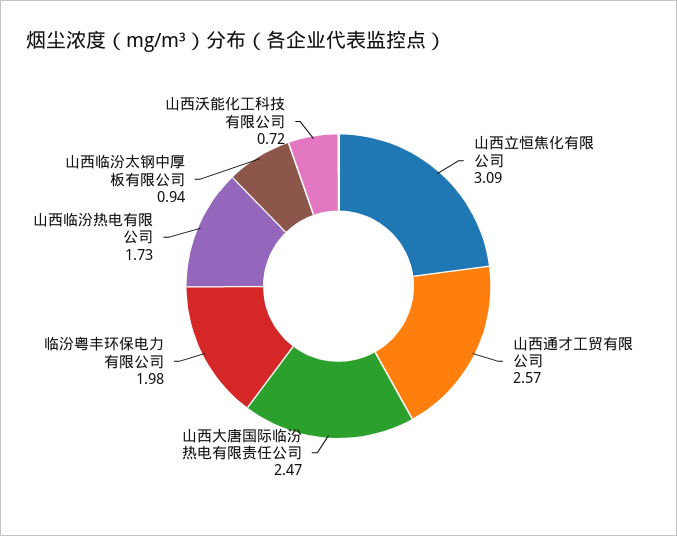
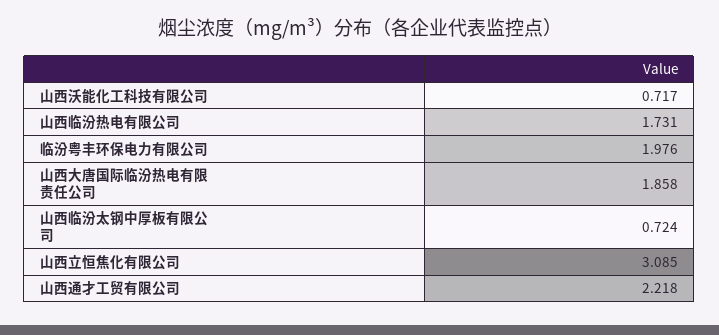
  {
    "山西立恒焦化有限公司": 3.085,
-   "山西通才工贸有限公司": 2.57,
+   "山西通才工贸有限公司": 2.218,
-   "山西大唐国际临汾热电有限责任公司": 2.47,
+   "山西大唐国际临汾热电有限责任公司": 1.858,
    "临汾粤丰环保电力有限公司": 1.976,
    "山西临汾热电有限公司": 1.731,
-   "山西临汾太钢中厚板有限公司": 0.94,
+   "山西临汾太钢中厚板有限公司": 0.724,
    "山西沃能化工科技有限公司": 0.717
  }

